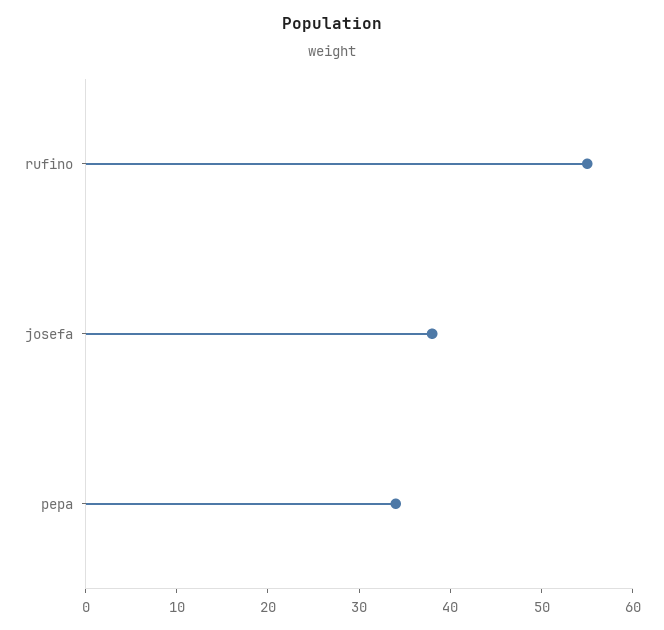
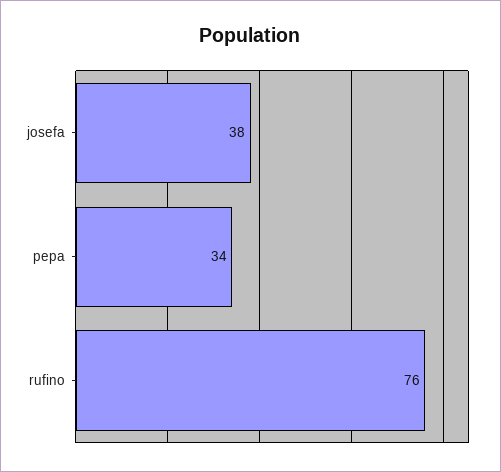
  {
-   "rufino": 55,
+   "rufino": 76,
    "josefa": 38,
    "pepa": 34
  }

